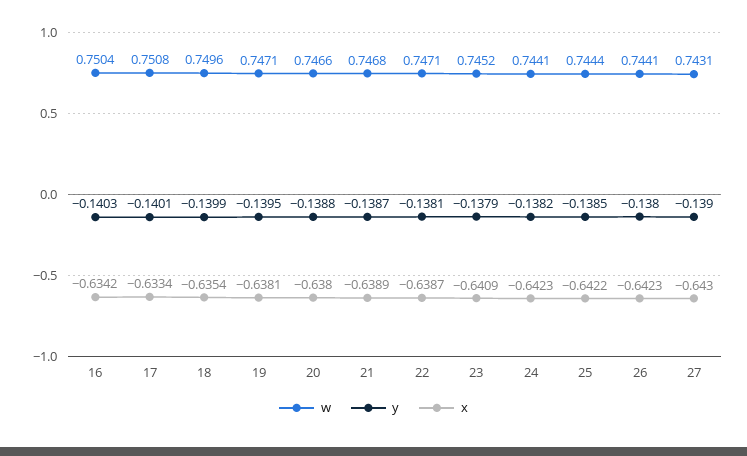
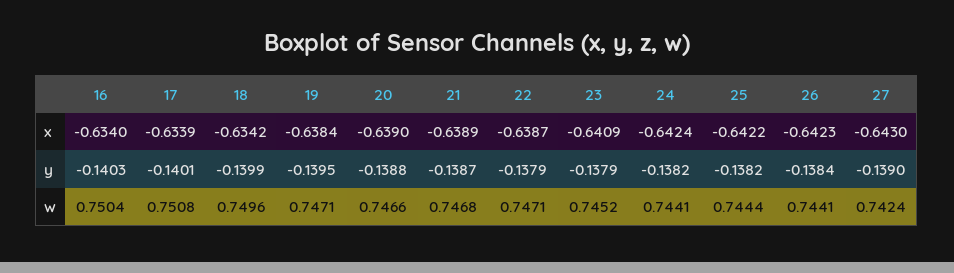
  {
    "w": {
      "16": 0.7504,
      "17": 0.7508,
      "18": 0.7496,
      "19": 0.7471,
      "20": 0.7466,
      "21": 0.7468,
      "22": 0.7471,
      "23": 0.7452,
      "24": 0.7441,
      "25": 0.7444,
      "26": 0.7441,
-     "27": 0.7431
+     "27": 0.7424
    },
    "y": {
      "16": -0.1403,
      "17": -0.1401,
      "18": -0.1399,
      "19": -0.1395,
      "20": -0.1388,
      "21": -0.1387,
-     "22": -0.1381,
+     "22": -0.1379,
      "23": -0.1379,
      "24": -0.1382,
-     "25": -0.1385,
+     "25": -0.1382,
-     "26": -0.138,
+     "26": -0.1384,
      "27": -0.139
    },
    "x": {
-     "16": -0.6342,
+     "16": -0.634,
-     "17": -0.6334,
+     "17": -0.6339,
-     "18": -0.6354,
+     "18": -0.6342,
-     "19": -0.6381,
+     "19": -0.6384,
-     "20": -0.638,
+     "20": -0.639,
      "21": -0.6389,
      "22": -0.6387,
      "23": -0.6409,
-     "24": -0.6423,
+     "24": -0.6424,
      "25": -0.6422,
      "26": -0.6423,
      "27": -0.643
    }
  }

